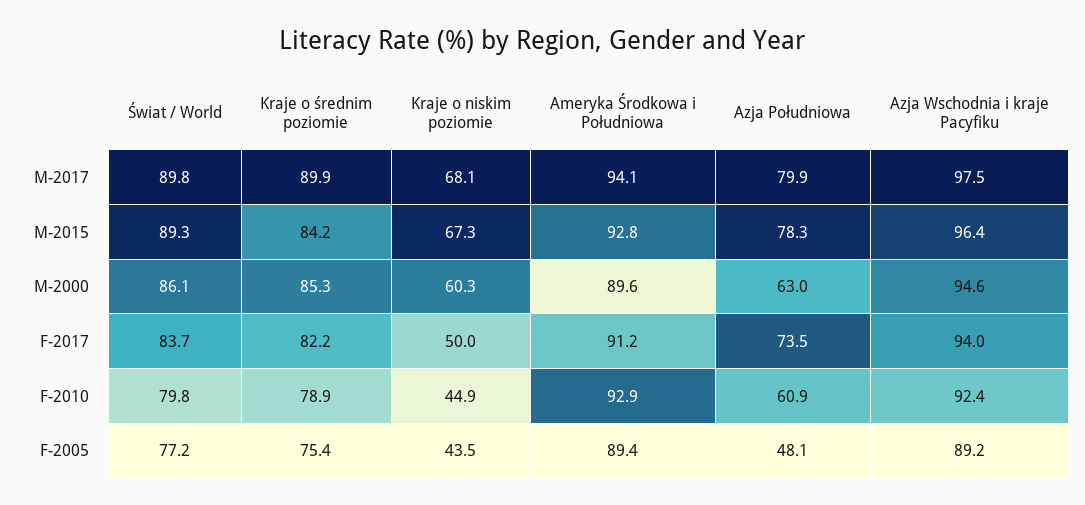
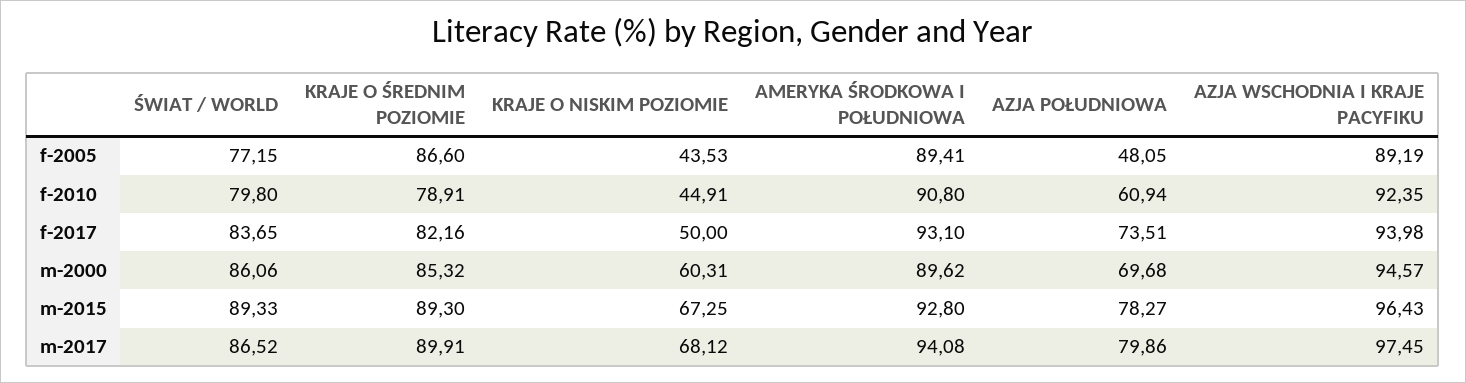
  {
    "Świat / World": {
-     "M-2017": 89.8,
+     "M-2017": 86.52,
      "M-2015": 89.33,
      "M-2000": 86.06,
      "F-2017": 83.65,
      "F-2010": 79.8,
      "F-2005": 77.15
    },
    "Kraje o średnim poziomie": {
      "M-2017": 89.91,
-     "M-2015": 84.2,
+     "M-2015": 89.3,
      "M-2000": 85.32,
      "F-2017": 82.16,
      "F-2010": 78.91,
-     "F-2005": 75.4
+     "F-2005": 86.6
    },
    "Kraje o niskim poziomie": {
      "M-2017": 68.12,
      "M-2015": 67.25,
      "M-2000": 60.31,
      "F-2017": 50,
      "F-2010": 44.91,
      "F-2005": 43.53
    },
    "Ameryka Środkowa i Południowa": {
      "M-2017": 94.08,
      "M-2015": 92.8,
      "M-2000": 89.62,
-     "F-2017": 91.2,
+     "F-2017": 93.1,
-     "F-2010": 92.9,
+     "F-2010": 90.8,
      "F-2005": 89.41
    },
    "Azja Południowa": {
      "M-2017": 79.86,
      "M-2015": 78.27,
-     "M-2000": 63,
+     "M-2000": 69.68,
      "F-2017": 73.51,
      "F-2010": 60.94,
      "F-2005": 48.05
    },
    "Azja Wschodnia i kraje Pacyfiku": {
      "M-2017": 97.45,
      "M-2015": 96.43,
      "M-2000": 94.57,
      "F-2017": 93.98,
      "F-2010": 92.35,
      "F-2005": 89.19
    }
  }

